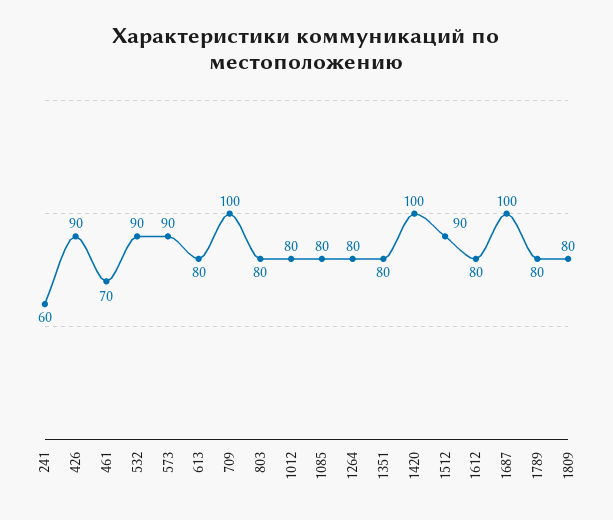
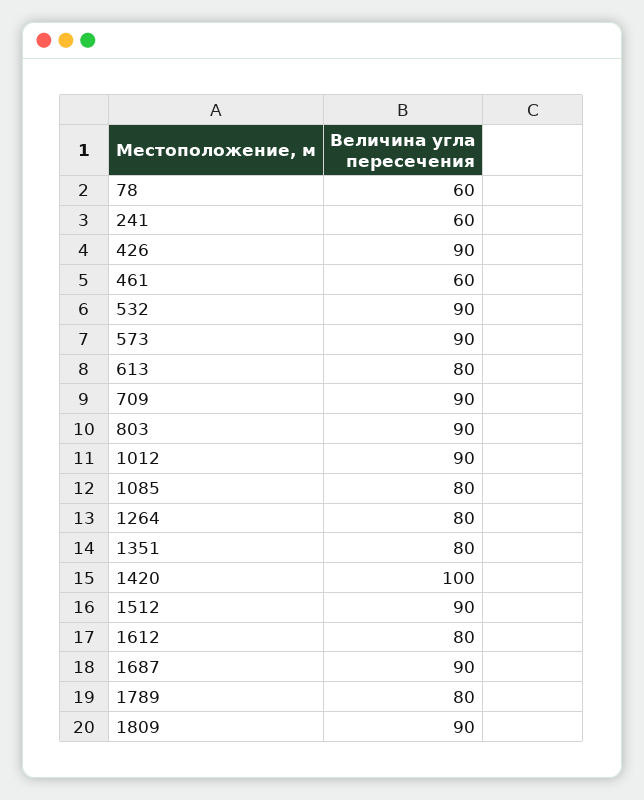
  {
    "241": 60,
    "426": 90,
-   "461": 70,
+   "461": 60,
    "532": 90,
    "573": 90,
    "613": 80,
-   "709": 100,
+   "709": 90,
-   "803": 80,
+   "803": 90,
-   "1012": 80,
+   "1012": 90,
    "1085": 80,
    "1264": 80,
    "1351": 80,
    "1420": 100,
    "1512": 90,
    "1612": 80,
-   "1687": 100,
+   "1687": 90,
    "1789": 80,
-   "1809": 80
+   "1809": 90,
+   "78": 60
  }

